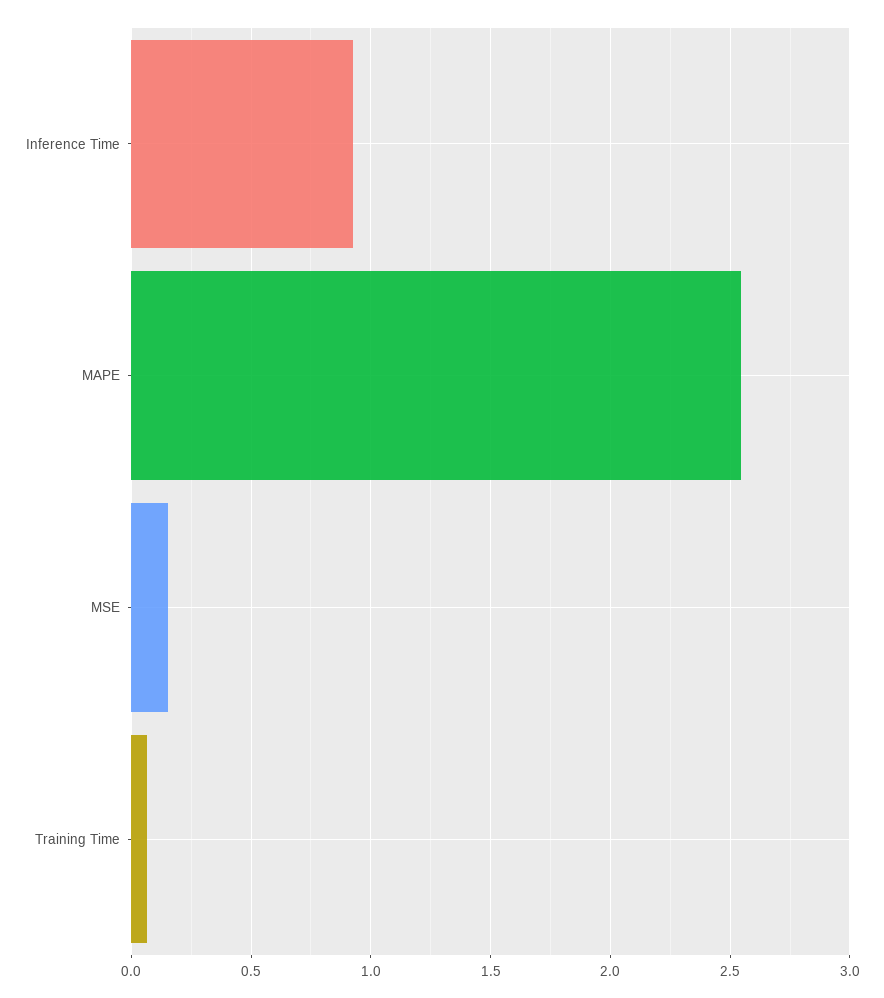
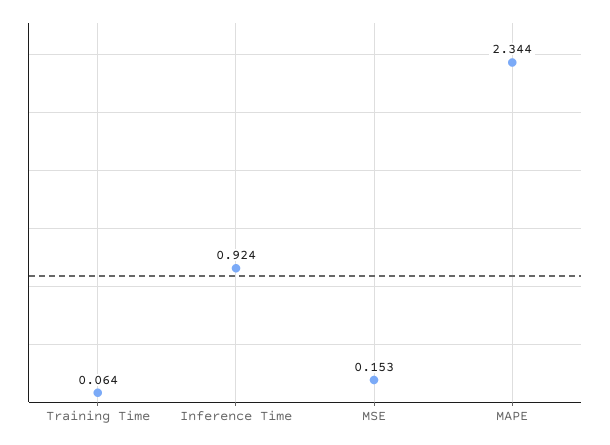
  {
    "Inference Time": 0.924,
-   "MAPE": 2.55,
+   "MAPE": 2.344,
    "MSE": 0.153,
    "Training Time": 0.064
  }

